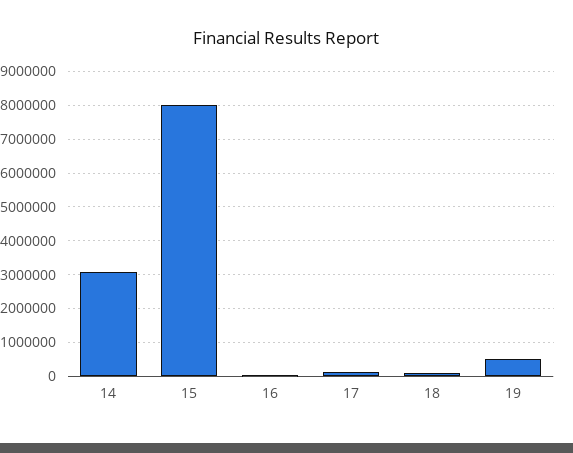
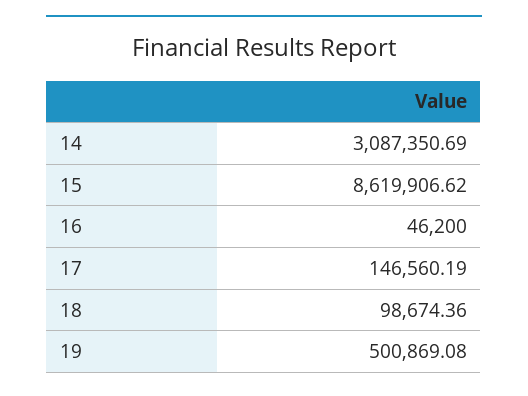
  {
    "14": 3087350.69,
-   "15": 8000000,
+   "15": 8619906.62,
    "16": 46200,
    "17": 146560.19,
    "18": 98674.36,
    "19": 500869.08
  }

